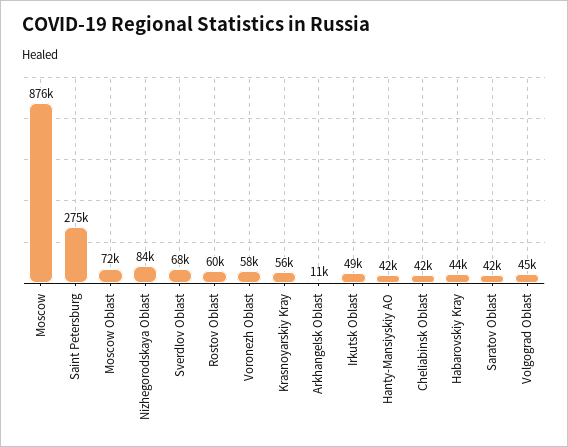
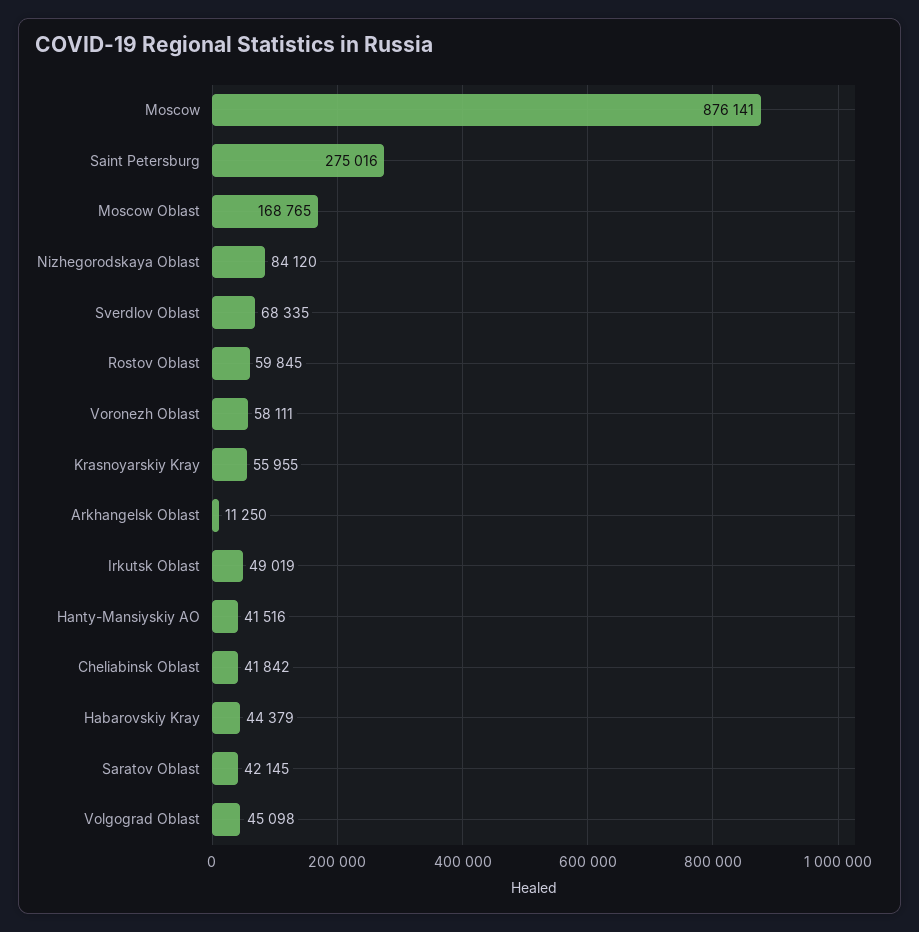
  {
    "Moscow": 876141,
    "Saint Petersburg": 275016,
-   "Moscow Oblast": 72000,
+   "Moscow Oblast": 168765,
    "Nizhegorodskaya Oblast": 84120,
    "Sverdlov Oblast": 68335,
    "Rostov Oblast": 59845,
    "Voronezh Oblast": 58111,
    "Krasnoyarskiy Kray": 55955,
    "Arkhangelsk Oblast": 11250,
    "Irkutsk Oblast": 49019,
    "Hanty-Mansiyskiy AO": 41516,
    "Cheliabinsk Oblast": 41842,
    "Habarovskiy Kray": 44379,
    "Saratov Oblast": 42145,
    "Volgograd Oblast": 45098
  }

